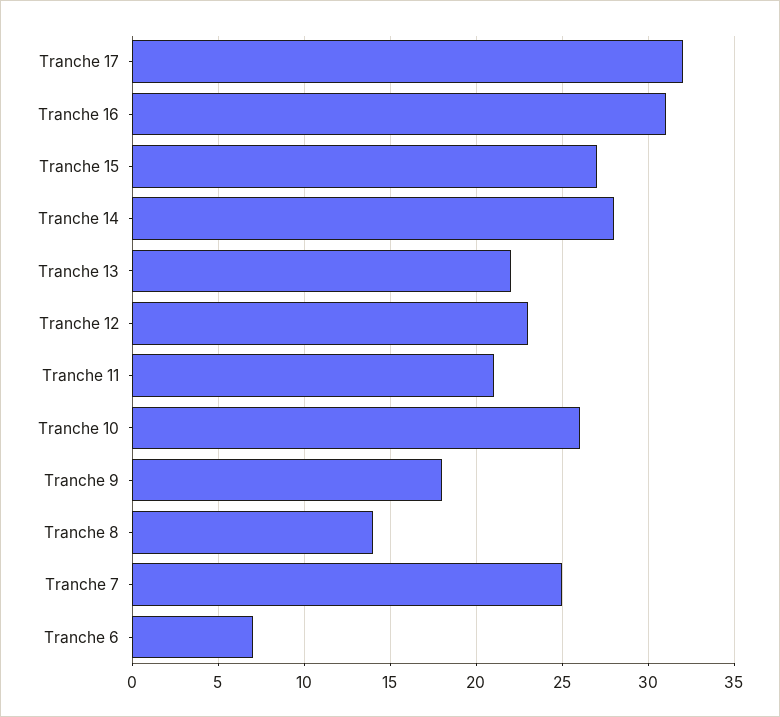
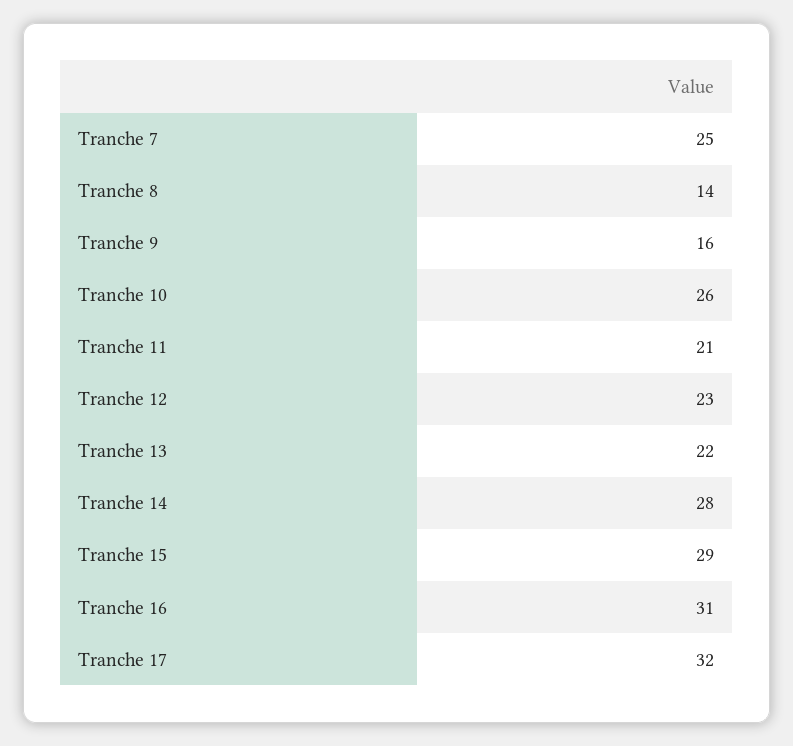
  {
    "Tranche 17": 32,
    "Tranche 16": 31,
-   "Tranche 15": 27,
+   "Tranche 15": 29,
    "Tranche 14": 28,
    "Tranche 13": 22,
    "Tranche 12": 23,
    "Tranche 11": 21,
    "Tranche 10": 26,
-   "Tranche 9": 18,
+   "Tranche 9": 16,
    "Tranche 8": 14,
-   "Tranche 7": 25,
+   "Tranche 7": 25
-   "Tranche 6": 7
  }

